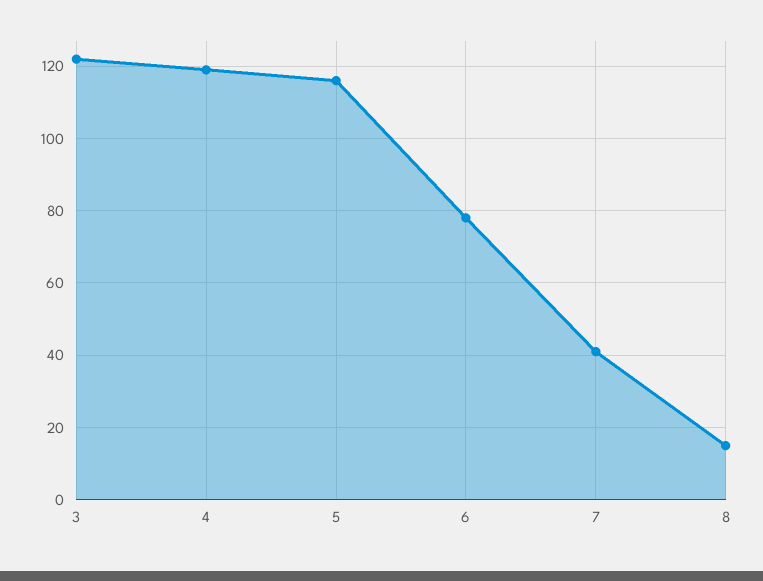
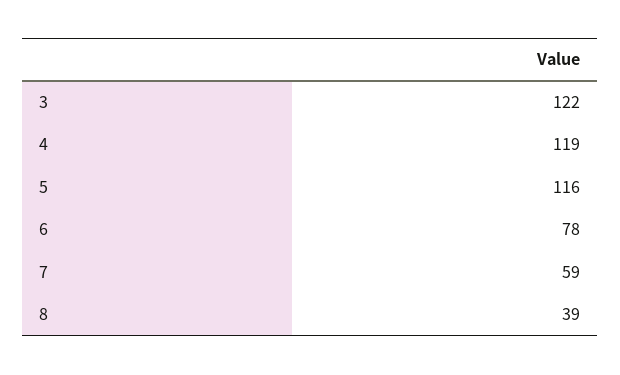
  {
    "3": 122,
    "4": 119,
    "5": 116,
    "6": 78,
-   "7": 40,
+   "7": 59,
-   "8": 15
+   "8": 39
  }

